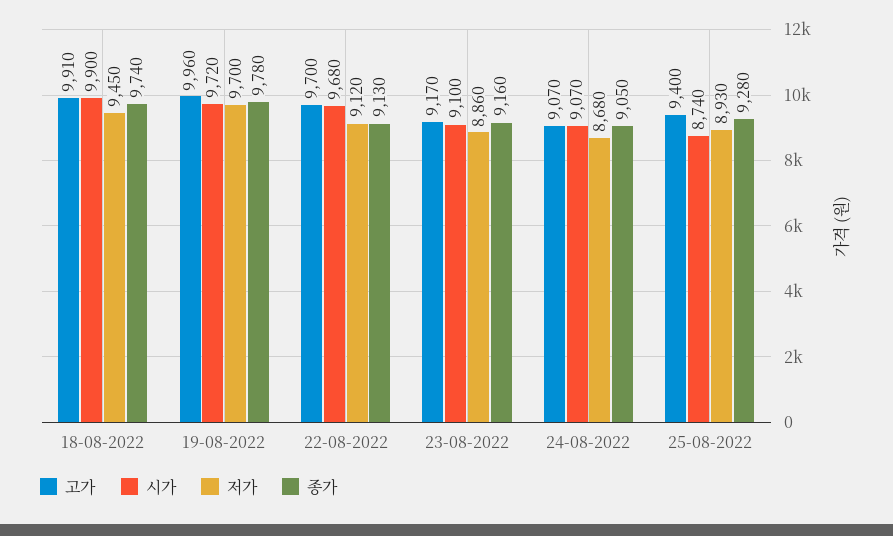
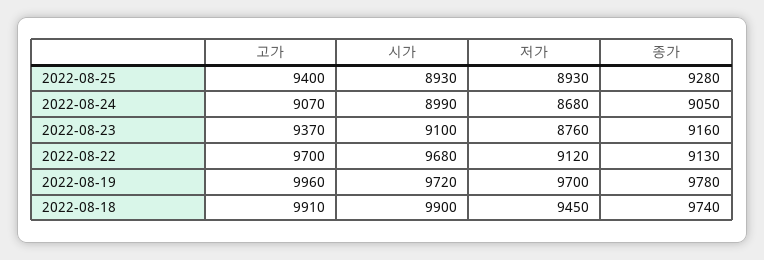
  {
    "고가": {
      "18-08-2022": 9910,
      "19-08-2022": 9960,
      "22-08-2022": 9700,
-     "23-08-2022": 9170,
+     "23-08-2022": 9370,
      "24-08-2022": 9070,
      "25-08-2022": 9400
    },
    "시가": {
      "18-08-2022": 9900,
      "19-08-2022": 9720,
      "22-08-2022": 9680,
      "23-08-2022": 9100,
-     "24-08-2022": 9070,
+     "24-08-2022": 8990,
-     "25-08-2022": 8740
+     "25-08-2022": 8930
    },
    "저가": {
      "18-08-2022": 9450,
      "19-08-2022": 9700,
      "22-08-2022": 9120,
-     "23-08-2022": 8860,
+     "23-08-2022": 8760,
      "24-08-2022": 8680,
      "25-08-2022": 8930
    },
    "종가": {
      "18-08-2022": 9740,
      "19-08-2022": 9780,
      "22-08-2022": 9130,
      "23-08-2022": 9160,
      "24-08-2022": 9050,
      "25-08-2022": 9280
    }
  }

